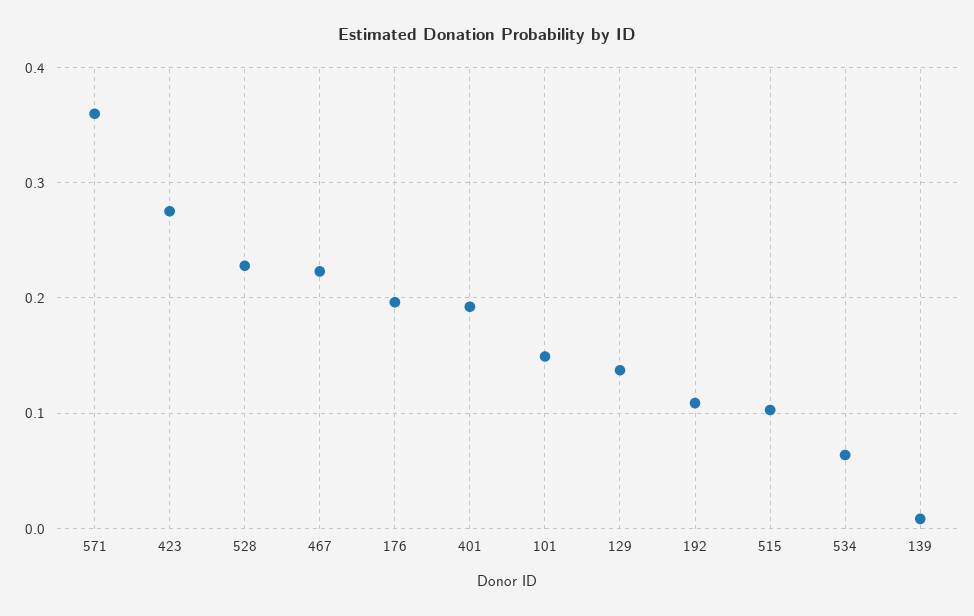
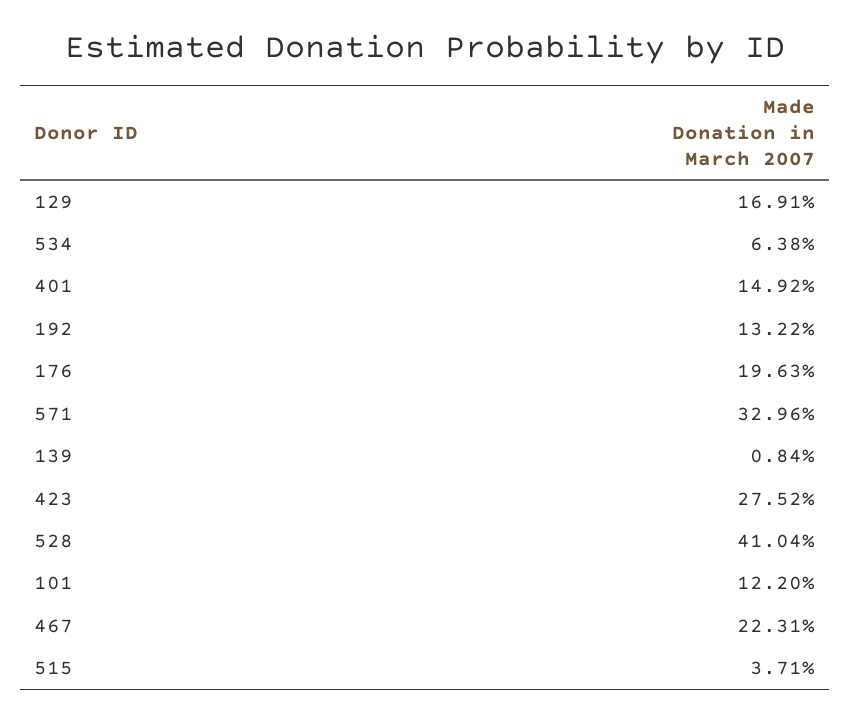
  {
-   "571": 0.36,
+   "571": 0.3296,
    "423": 0.2752,
-   "528": 0.23,
+   "528": 0.4104,
    "467": 0.2231,
    "176": 0.1963,
-   "401": 0.19,
+   "401": 0.1492,
-   "101": 0.15,
+   "101": 0.122,
-   "129": 0.14,
+   "129": 0.1691,
-   "192": 0.11,
+   "192": 0.1322,
-   "515": 0.1,
+   "515": 0.0371,
    "534": 0.0638,
    "139": 0.0084
  }

